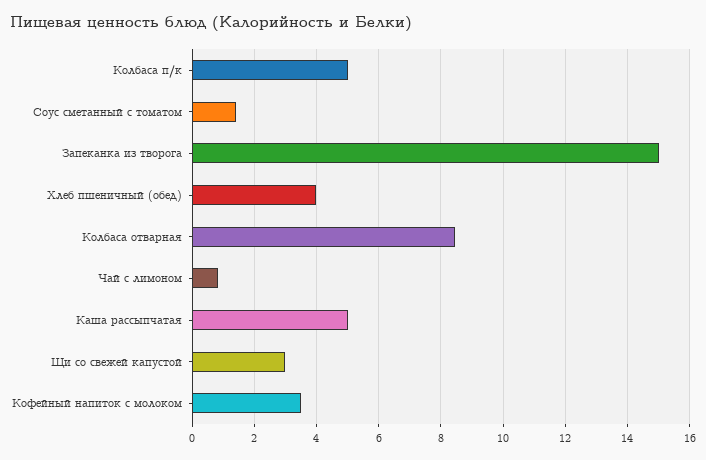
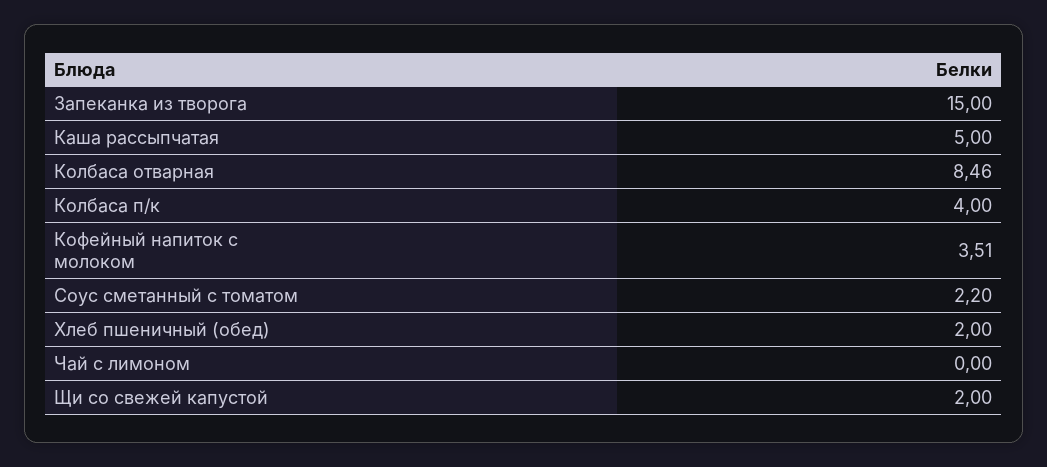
  {
-   "Колбаса п/к": 5,
+   "Колбаса п/к": 4,
-   "Соус сметанный с томатом": 1.4,
+   "Соус сметанный с томатом": 2.2,
    "Запеканка из творога": 15,
-   "Хлеб пшеничный (обед)": 4,
+   "Хлеб пшеничный (обед)": 2,
    "Колбаса отварная": 8.46,
-   "Чай с лимоном": 0.8,
+   "Чай с лимоном": 0,
    "Каша рассыпчатая": 5,
-   "Щи со свежей капустой": 3,
+   "Щи со свежей капустой": 2,
    "Кофейный напиток с молоком": 3.51
  }

